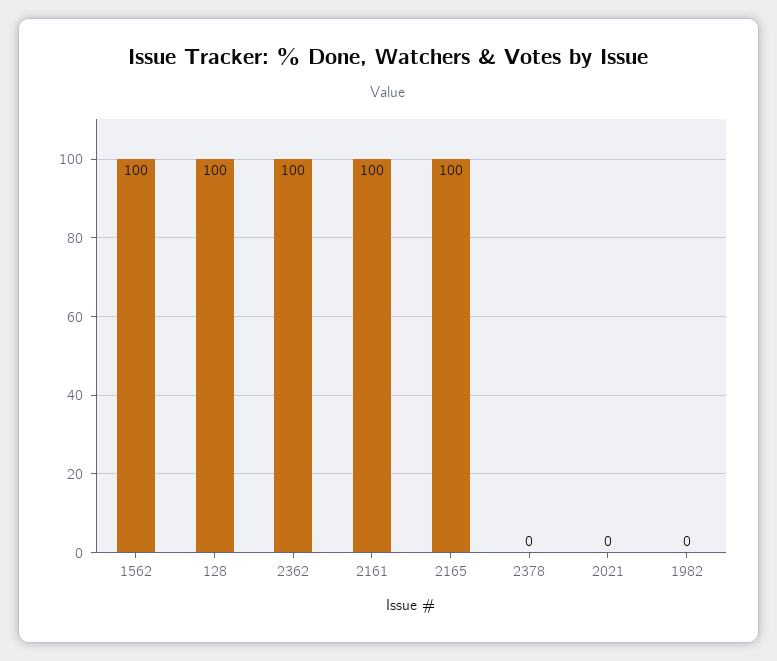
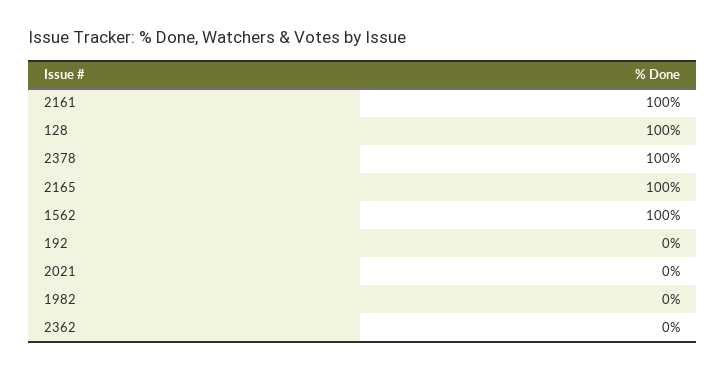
  {
    "1562": 100,
    "128": 100,
-   "2362": 100,
+   "2362": 0,
    "2161": 100,
    "2165": 100,
-   "2378": 0,
+   "2378": 100,
    "2021": 0,
-   "1982": 0
+   "1982": 0,
+   "192": 0
  }

